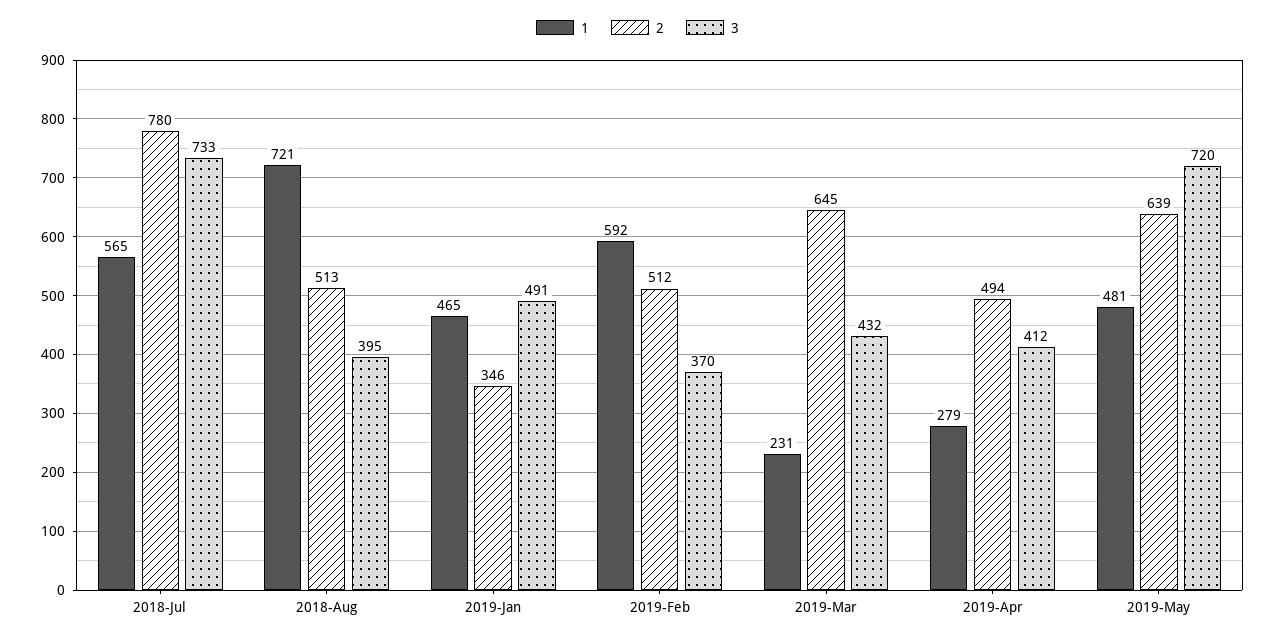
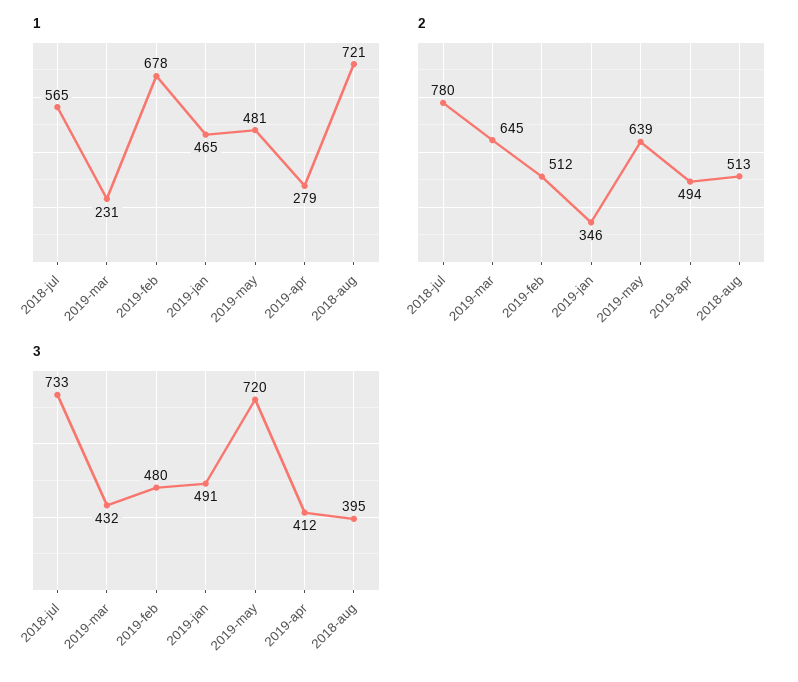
  {
    "1": {
      "2018-Jul": 565,
      "2018-Aug": 721,
      "2019-Jan": 465,
-     "2019-Feb": 592,
+     "2019-Feb": 678,
      "2019-Mar": 231,
      "2019-Apr": 279,
      "2019-May": 481
    },
    "2": {
      "2018-Jul": 780,
      "2018-Aug": 513,
      "2019-Jan": 346,
      "2019-Feb": 512,
      "2019-Mar": 645,
      "2019-Apr": 494,
      "2019-May": 639
    },
    "3": {
      "2018-Jul": 733,
      "2018-Aug": 395,
      "2019-Jan": 491,
-     "2019-Feb": 370,
+     "2019-Feb": 480,
      "2019-Mar": 432,
      "2019-Apr": 412,
      "2019-May": 720
    }
  }

